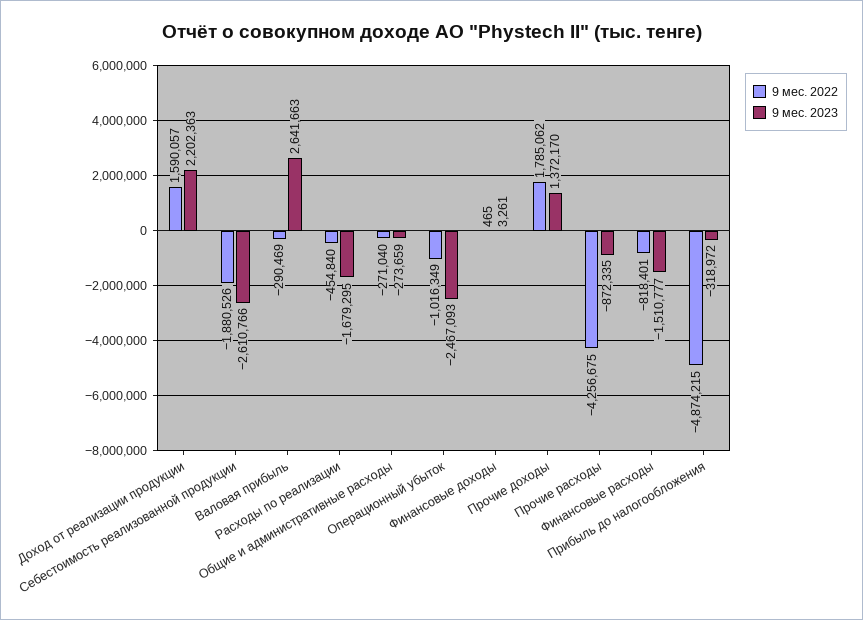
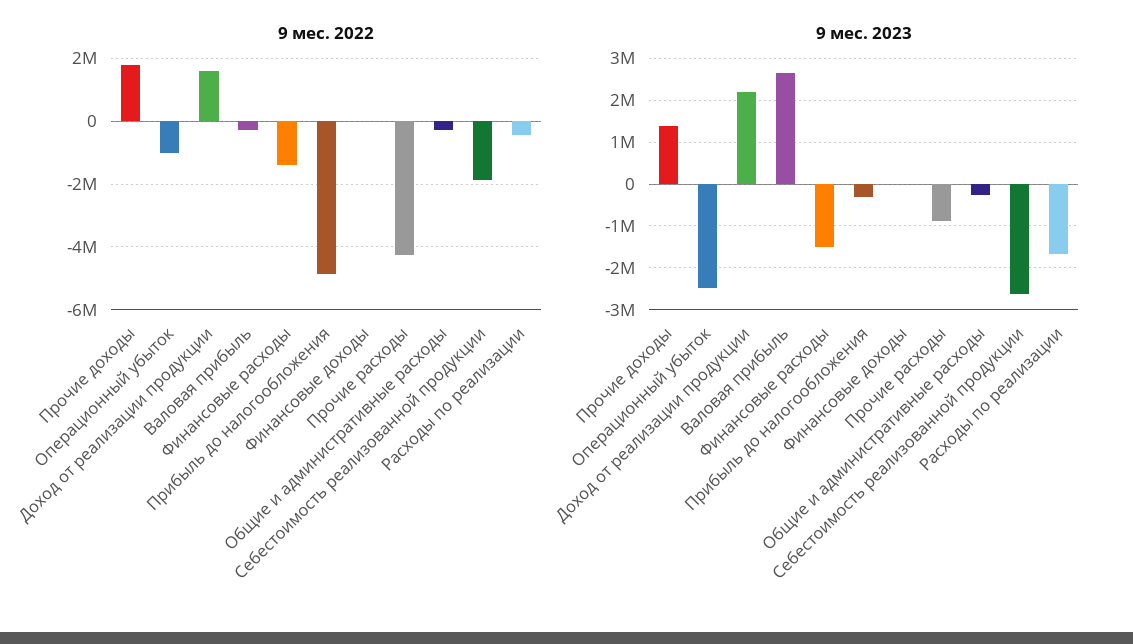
  {
    "9 мес. 2022": {
      "Доход от реализации продукции": 1590057,
      "Себестоимость реализованной продукции": -1880526,
      "Валовая прибыль": -290469,
      "Расходы по реализации": -454840,
      "Общие и административные расходы": -271040,
      "Операционный убыток": -1016349,
      "Финансовые доходы": 465,
      "Прочие доходы": 1785062,
      "Прочие расходы": -4256675,
-     "Финансовые расходы": -818401,
+     "Финансовые расходы": -1400000,
      "Прибыль до налогообложения": -4874215
    },
    "9 мес. 2023": {
      "Доход от реализации продукции": 2202363,
      "Себестоимость реализованной продукции": -2610766,
      "Валовая прибыль": 2641663,
      "Расходы по реализации": -1679295,
      "Общие и административные расходы": -273659,
      "Операционный убыток": -2467093,
      "Финансовые доходы": 3261,
      "Прочие доходы": 1372170,
      "Прочие расходы": -872335,
      "Финансовые расходы": -1510777,
      "Прибыль до налогообложения": -318972
    }
  }

